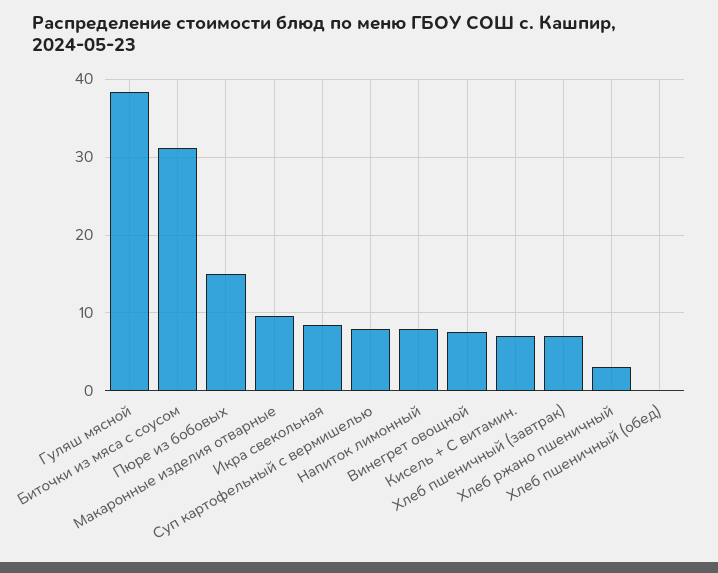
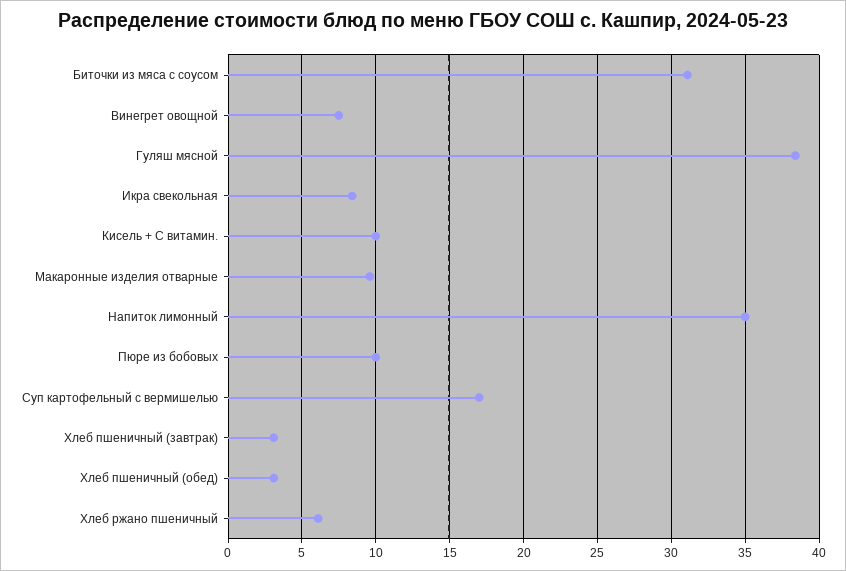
  {
    "Гуляш мясной": 38.5,
    "Биточки из мяса с соусом": 31,
-   "Пюре из бобовых": 15,
+   "Пюре из бобовых": 10,
    "Макаронные изделия отварные": 9.5,
    "Икра свекольная": 8.5,
-   "Суп картофельный с вермишелью": 8,
+   "Суп картофельный с вермишелью": 17,
-   "Напиток лимонный": 8,
+   "Напиток лимонный": 35,
    "Винегрет овощной": 7.5,
-   "Кисель + С витамин.": 7,
+   "Кисель + С витамин.": 10,
-   "Хлеб пшеничный (завтрак)": 7,
+   "Хлеб пшеничный (завтрак)": 3,
-   "Хлеб ржано пшеничный": 3,
+   "Хлеб ржано пшеничный": 6,
-   "Хлеб пшеничный (обед)": 0
+   "Хлеб пшеничный (обед)": 3
  }

